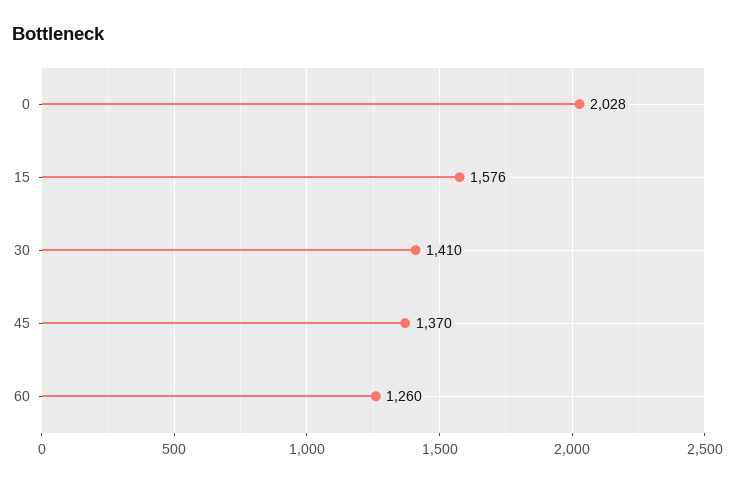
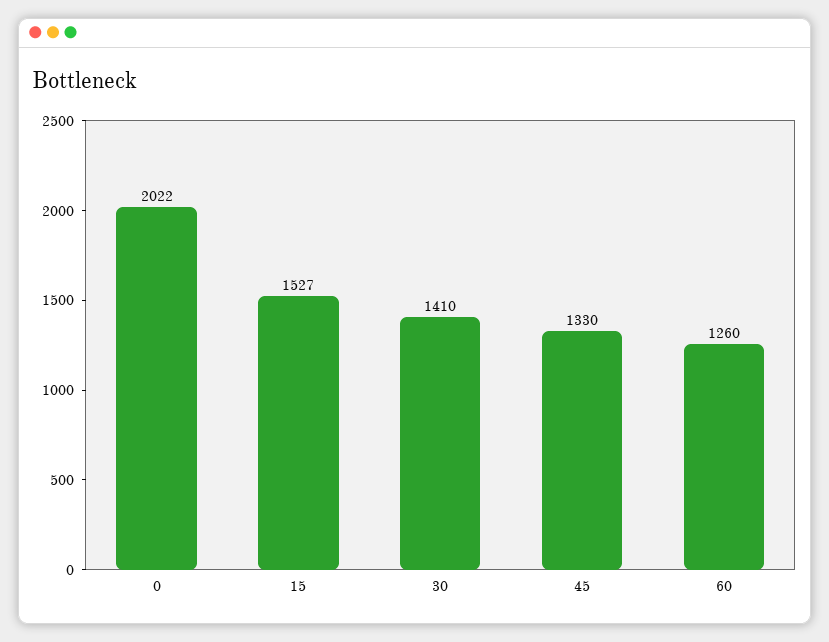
  {
-   "0": 2028,
+   "0": 2022,
-   "15": 1576,
+   "15": 1527,
    "30": 1410,
-   "45": 1370,
+   "45": 1330,
    "60": 1260
  }

